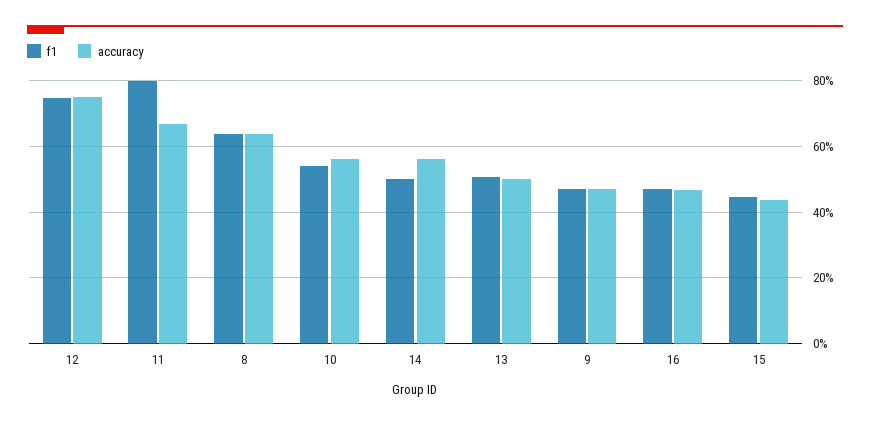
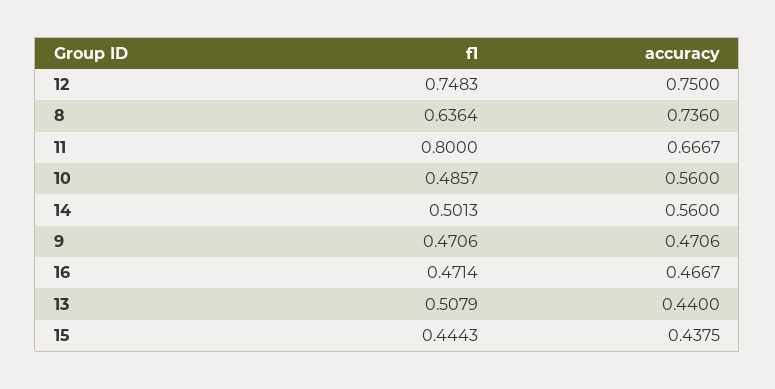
  {
    "f1": {
      "12": 0.7483,
      "11": 0.8,
      "8": 0.6364,
-     "10": 0.54,
+     "10": 0.4857,
      "14": 0.5013,
      "13": 0.5079,
      "9": 0.4706,
      "16": 0.4714,
      "15": 0.4443
    },
    "accuracy": {
      "12": 0.75,
      "11": 0.6667,
-     "8": 0.64,
+     "8": 0.736,
      "10": 0.56,
      "14": 0.56,
-     "13": 0.5,
+     "13": 0.44,
      "9": 0.4706,
      "16": 0.4667,
      "15": 0.4375
    }
  }

